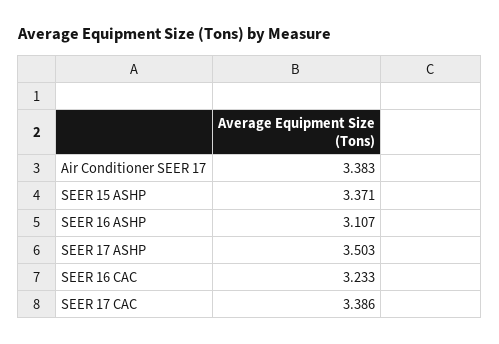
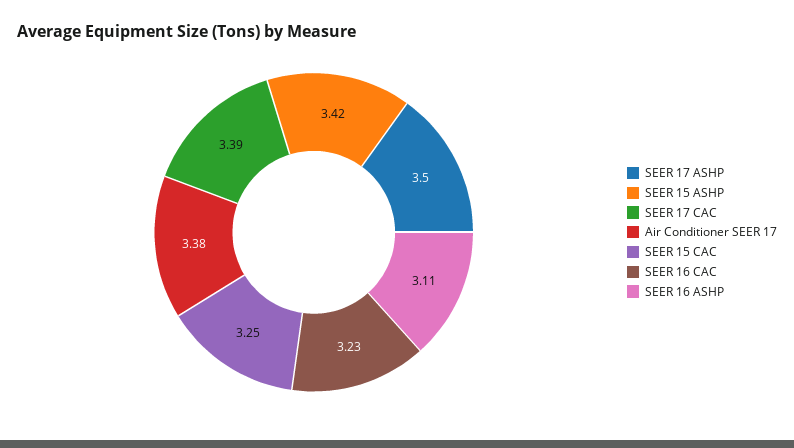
  {
    "Air Conditioner SEER 17": 3.383,
-   "SEER 15 ASHP": 3.371,
+   "SEER 15 ASHP": 3.42,
    "SEER 16 ASHP": 3.107,
    "SEER 17 ASHP": 3.503,
    "SEER 16 CAC": 3.233,
-   "SEER 17 CAC": 3.386
+   "SEER 17 CAC": 3.386,
+   "SEER 15 CAC": 3.25
  }

